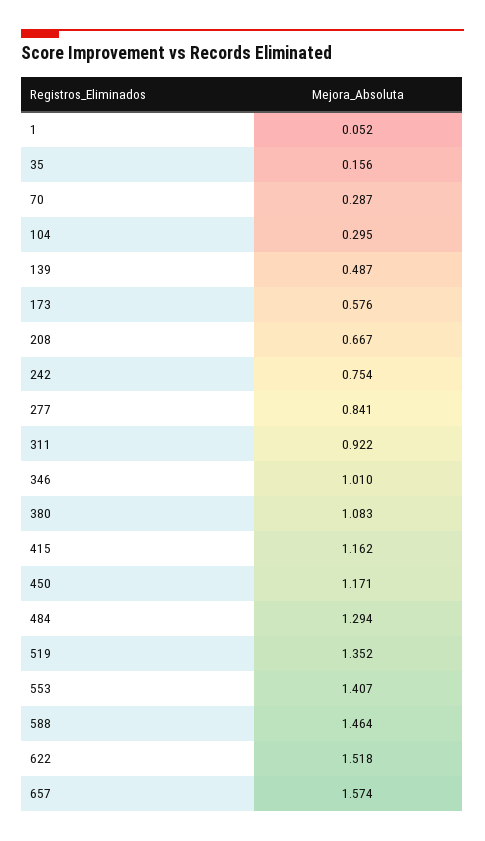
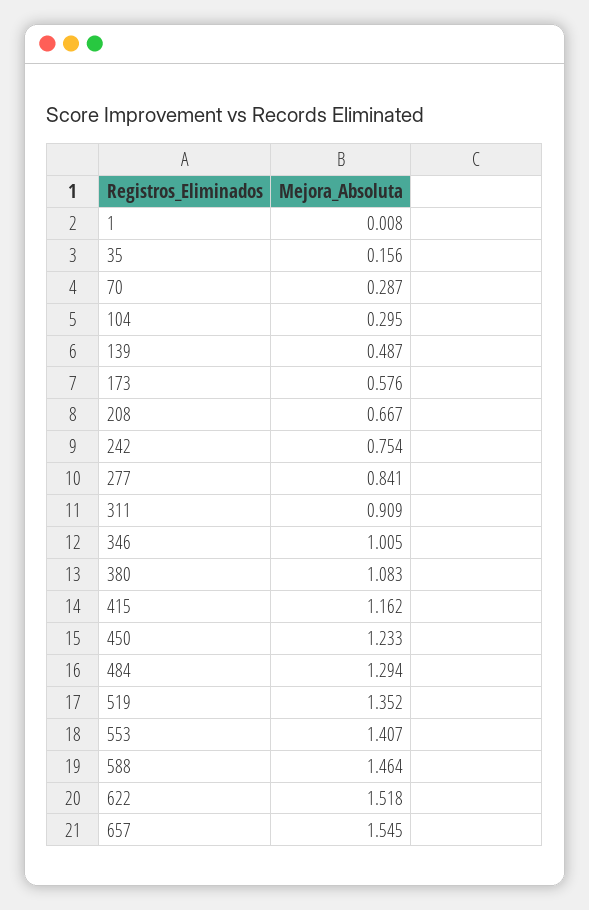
  {
-   "1": 0.052,
+   "1": 0.008,
    "35": 0.156,
    "70": 0.287,
    "104": 0.295,
    "139": 0.487,
    "173": 0.576,
    "208": 0.667,
    "242": 0.754,
    "277": 0.841,
-   "311": 0.922,
+   "311": 0.909,
-   "346": 1.01,
+   "346": 1.005,
    "380": 1.083,
    "415": 1.162,
-   "450": 1.171,
+   "450": 1.233,
    "484": 1.294,
    "519": 1.352,
    "553": 1.407,
    "588": 1.464,
    "622": 1.518,
-   "657": 1.574
+   "657": 1.545
  }

